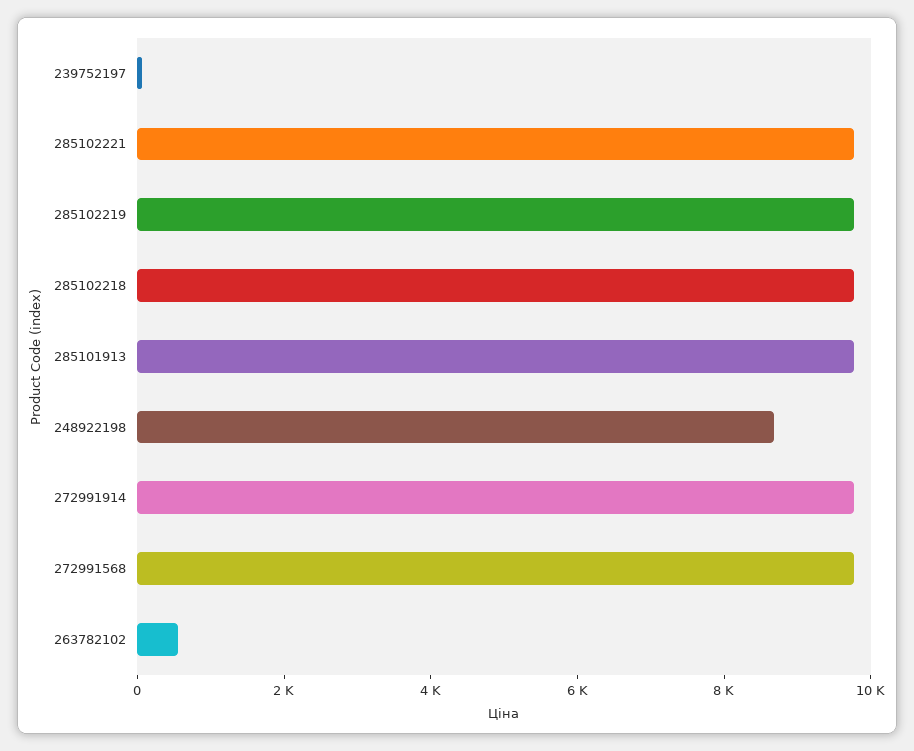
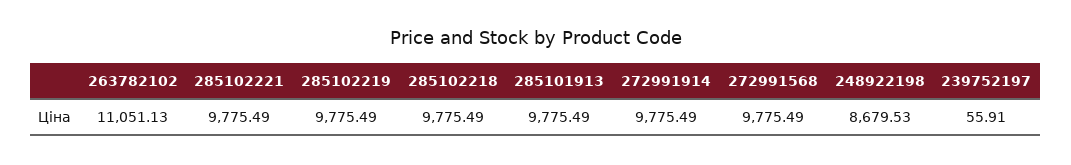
  {
    "239752197": 55.91,
    "285102221": 9775.49,
    "285102219": 9775.49,
    "285102218": 9775.49,
    "285101913": 9775.49,
    "248922198": 8679.53,
    "272991914": 9775.49,
    "272991568": 9775.49,
-   "263782102": 500
+   "263782102": 11051.13
  }

